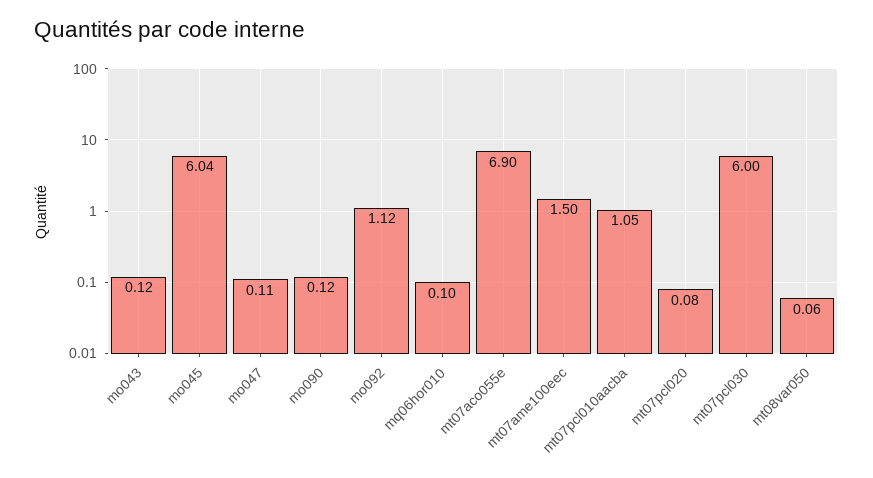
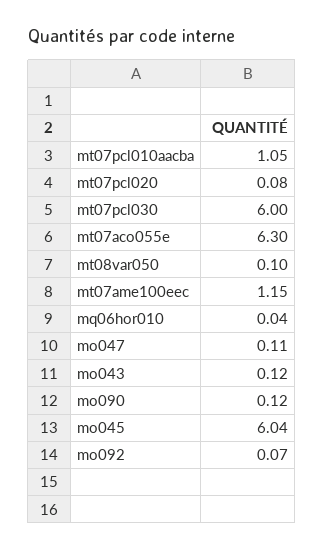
  {
    "mo043": 0.12,
    "mo045": 6.04,
    "mo047": 0.11,
    "mo090": 0.12,
-   "mo092": 1.12,
+   "mo092": 0.07,
-   "mq06hor010": 0.1,
+   "mq06hor010": 0.04,
-   "mt07aco055e": 6.9,
+   "mt07aco055e": 6.3,
-   "mt07ame100eec": 1.5,
+   "mt07ame100eec": 1.15,
    "mt07pcl010aacba": 1.05,
    "mt07pcl020": 0.08,
    "mt07pcl030": 6,
-   "mt08var050": 0.06
+   "mt08var050": 0.1
  }

